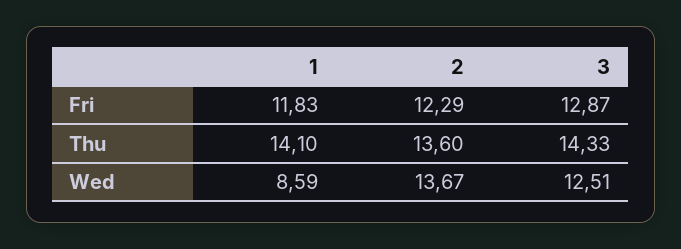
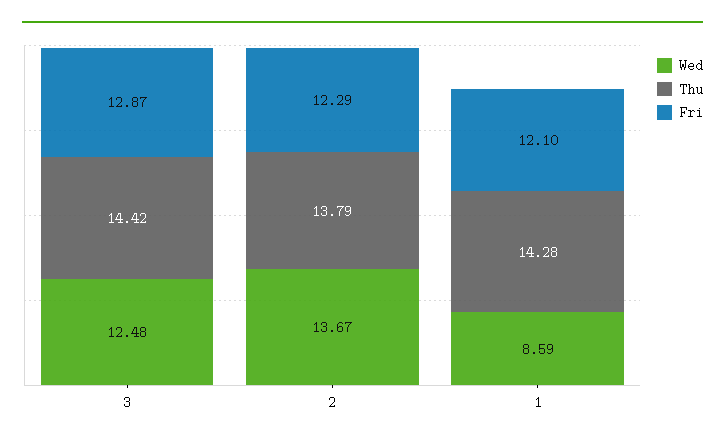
  {
    "Fri": {
-     "1": 11.83,
+     "1": 12.1,
      "2": 12.29,
      "3": 12.87
    },
    "Thu": {
-     "1": 14.1,
+     "1": 14.28,
-     "2": 13.6,
+     "2": 13.79,
-     "3": 14.33
+     "3": 14.42
    },
    "Wed": {
      "1": 8.59,
      "2": 13.67,
-     "3": 12.51
+     "3": 12.48
    }
  }

